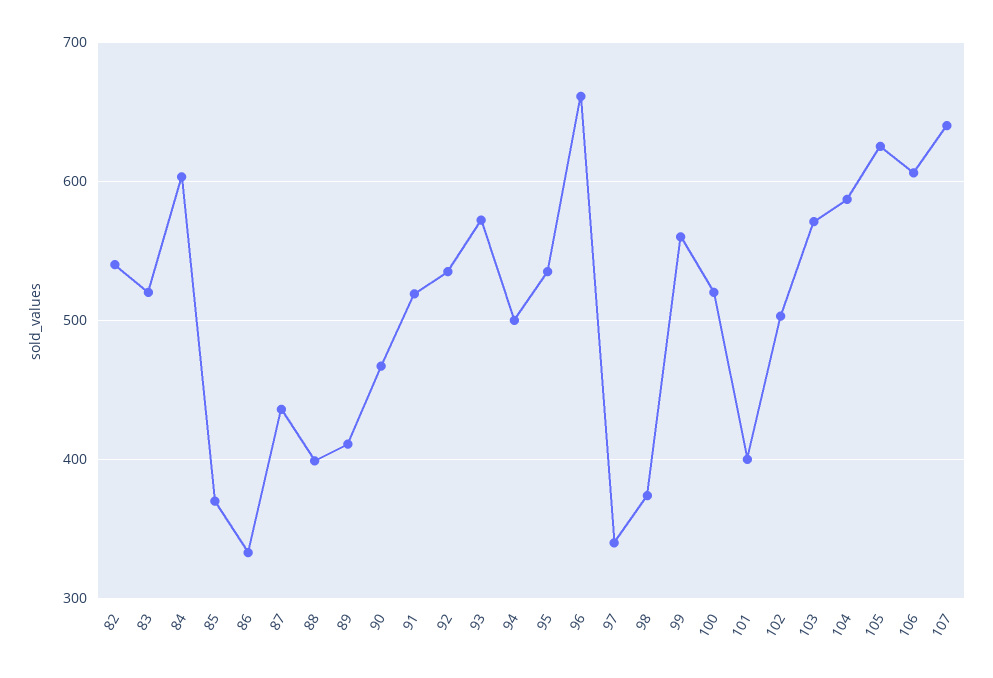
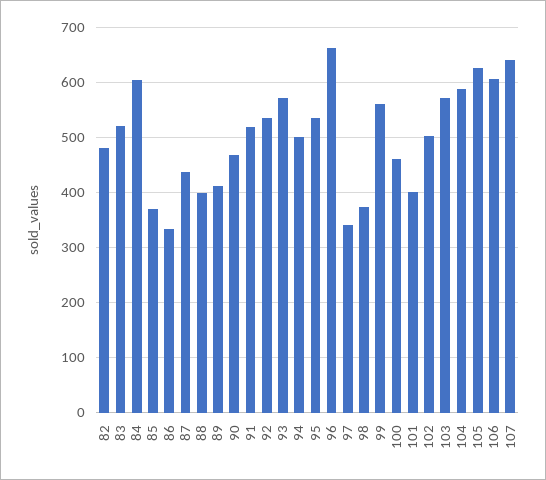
  {
-   "82": 540,
+   "82": 480,
    "83": 520,
    "84": 600,
    "85": 370,
    "86": 330,
    "87": 440,
    "88": 400,
    "89": 410,
    "90": 470,
    "91": 520,
    "92": 540,
    "93": 570,
    "94": 500,
    "95": 540,
    "96": 660,
    "97": 340,
    "98": 370,
    "99": 560,
-   "100": 520,
+   "100": 460,
    "101": 400,
    "102": 500,
    "103": 570,
    "104": 590,
    "105": 630,
    "106": 610,
    "107": 640
  }

